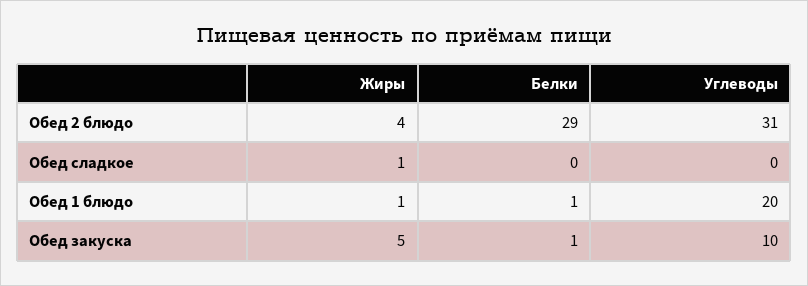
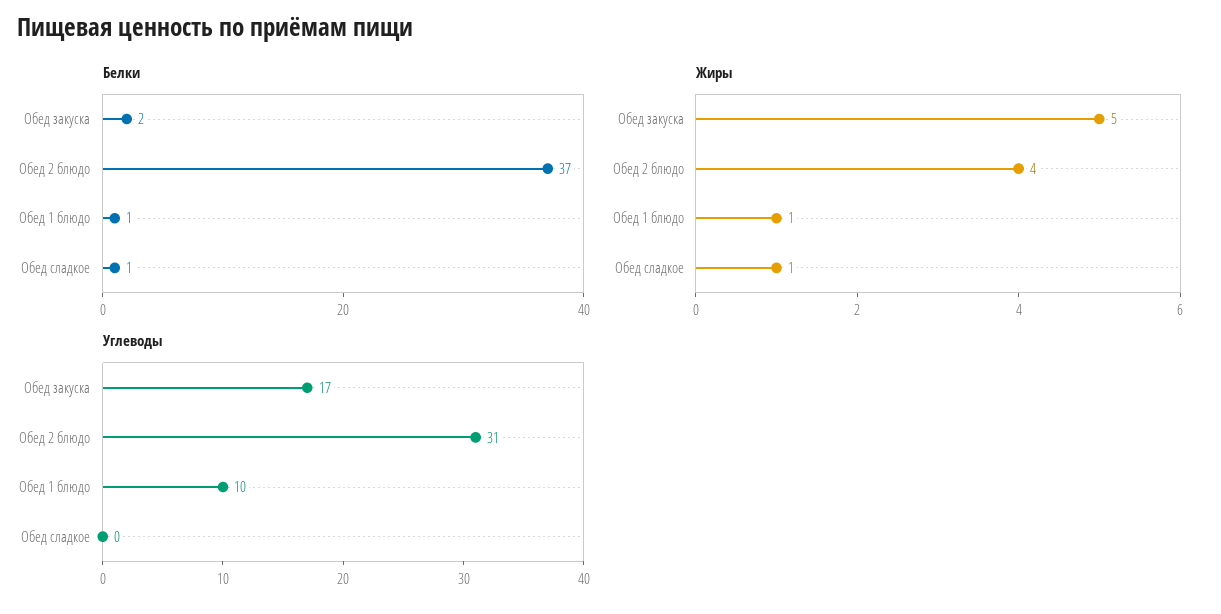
  {
    "Жиры": {
      "Обед 2 блюдо": 4,
      "Обед сладкое": 1,
      "Обед 1 блюдо": 1,
      "Обед закуска": 5
    },
    "Белки": {
-     "Обед 2 блюдо": 29,
+     "Обед 2 блюдо": 37,
-     "Обед сладкое": 0,
+     "Обед сладкое": 1,
      "Обед 1 блюдо": 1,
-     "Обед закуска": 1
+     "Обед закуска": 2
    },
    "Углеводы": {
      "Обед 2 блюдо": 31,
      "Обед сладкое": 0,
-     "Обед 1 блюдо": 20,
+     "Обед 1 блюдо": 10,
-     "Обед закуска": 10
+     "Обед закуска": 17
    }
  }

